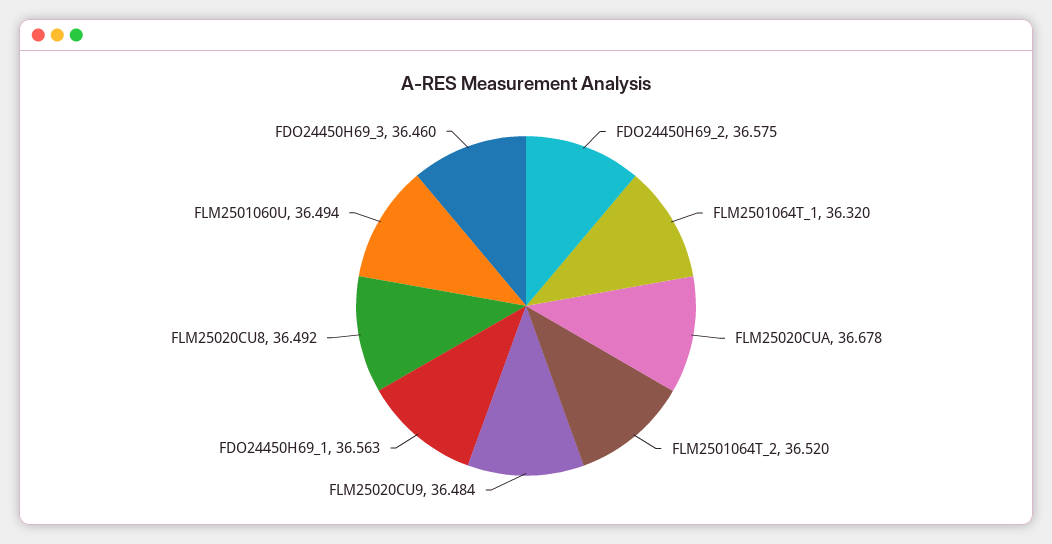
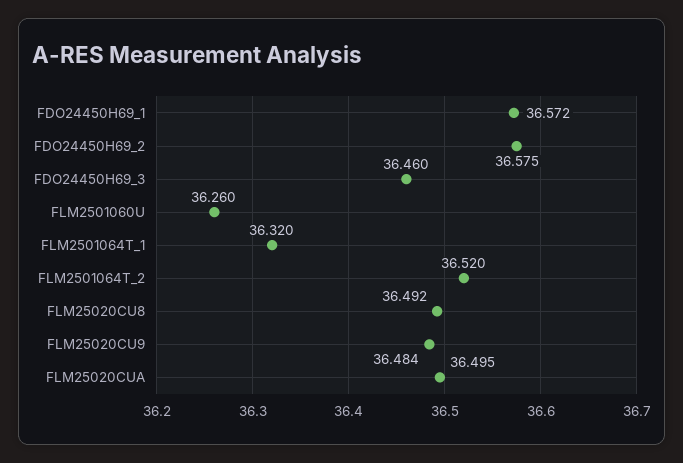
  {
    "FDO24450H69_2": 36.575,
    "FLM2501064T_1": 36.32,
-   "FLM25020CUA": 36.678,
+   "FLM25020CUA": 36.495,
    "FLM2501064T_2": 36.52,
    "FLM25020CU9": 36.484,
-   "FDO24450H69_1": 36.563,
+   "FDO24450H69_1": 36.572,
    "FLM25020CU8": 36.492,
-   "FLM2501060U": 36.494,
+   "FLM2501060U": 36.26,
    "FDO24450H69_3": 36.46
  }

